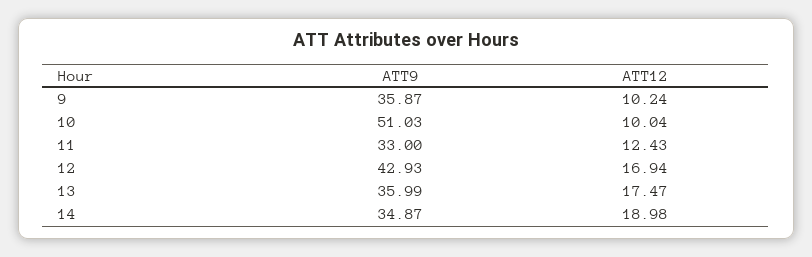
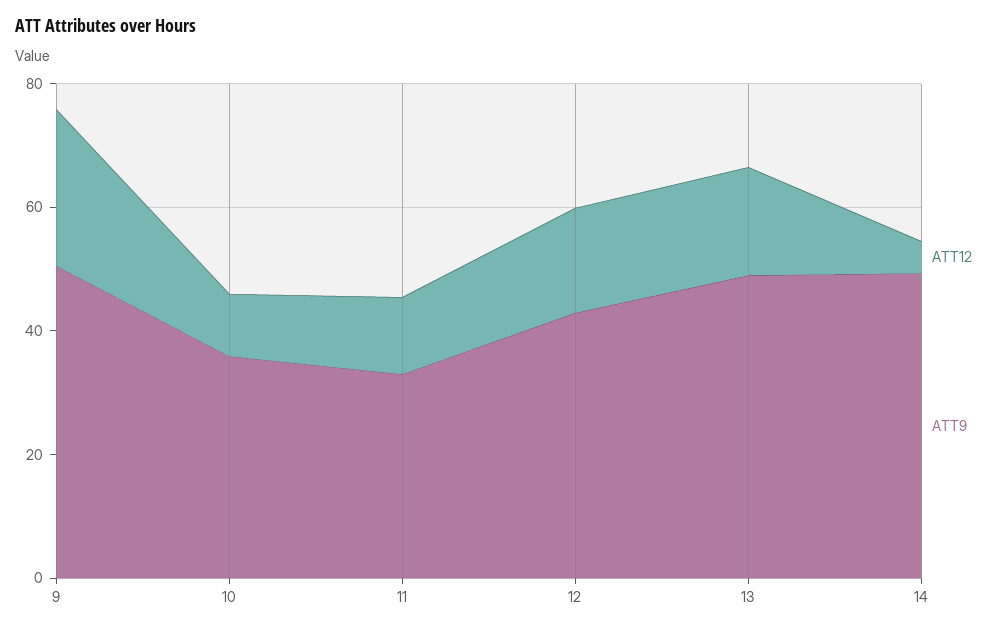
  {
    "ATT9": {
-     "9": 35.87,
+     "9": 50,
-     "10": 51.03,
+     "10": 35,
      "11": 33,
      "12": 42.93,
-     "13": 35.99,
+     "13": 50,
-     "14": 34.87
+     "14": 50
    },
    "ATT12": {
-     "9": 10.24,
+     "9": 25,
      "10": 10.04,
      "11": 12.43,
      "12": 16.94,
      "13": 17.47,
-     "14": 18.98
+     "14": 5
    }
  }

